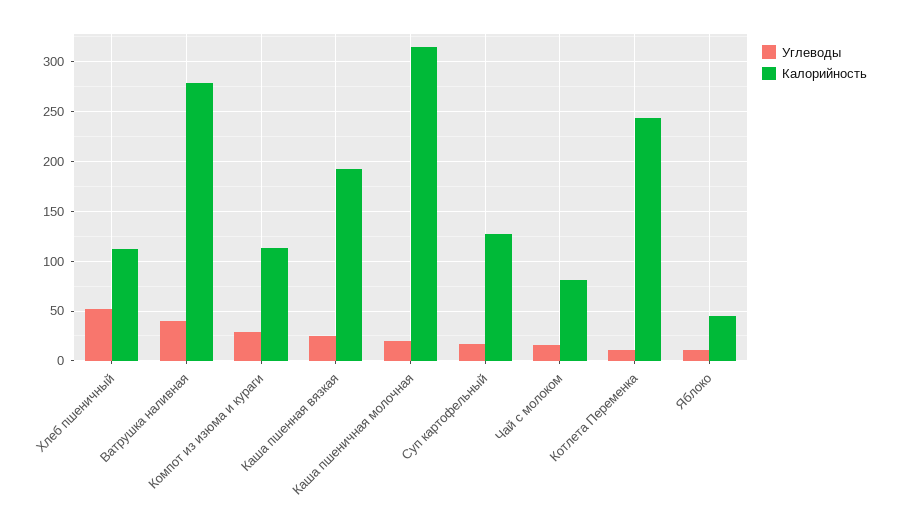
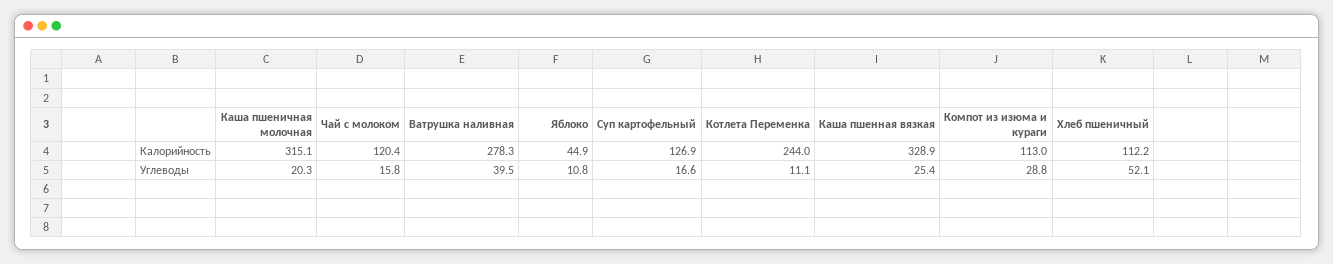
  {
    "Углеводы": {
      "Хлеб пшеничный": 52.1,
      "Ватрушка наливная": 39.5,
      "Компот из изюма и кураги": 28.8,
      "Каша пшенная вязкая": 25.4,
      "Каша пшеничная молочная": 20.3,
      "Суп картофельный": 16.6,
      "Чай с молоком": 15.8,
      "Котлета Переменка": 11.1,
      "Яблоко": 10.8
    },
    "Калорийность": {
      "Хлеб пшеничный": 112.2,
      "Ватрушка наливная": 278.3,
      "Компот из изюма и кураги": 113,
-     "Каша пшенная вязкая": 190,
+     "Каша пшенная вязкая": 328.9,
      "Каша пшеничная молочная": 315.1,
      "Суп картофельный": 126.9,
-     "Чай с молоком": 80,
+     "Чай с молоком": 120.4,
      "Котлета Переменка": 244,
      "Яблоко": 44.9
    }
  }

